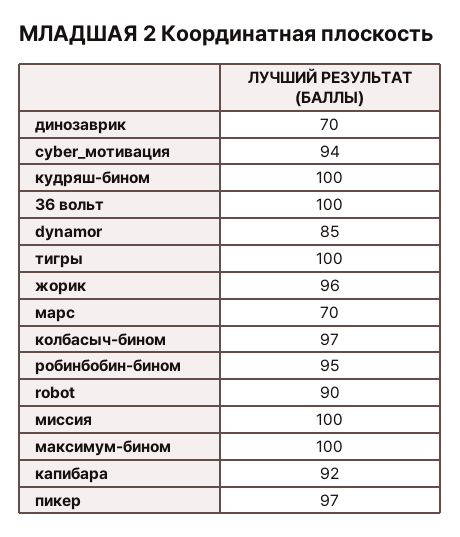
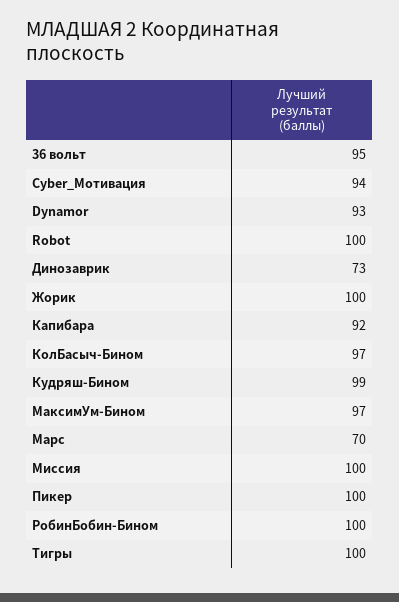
  {
-   "динозаврик": 70,
+   "динозаврик": 73,
    "cyber_мотивация": 94,
-   "кудряш-бином": 100,
+   "кудряш-бином": 99,
-   "36 вольт": 100,
+   "36 вольт": 95,
-   "dynamor": 85,
+   "dynamor": 93,
    "тигры": 100,
-   "жорик": 96,
+   "жорик": 100,
    "марс": 70,
    "колбасыч-бином": 97,
-   "робинбобин-бином": 95,
+   "робинбобин-бином": 100,
-   "robot": 90,
+   "robot": 100,
    "миссия": 100,
-   "максимум-бином": 100,
+   "максимум-бином": 97,
    "капибара": 92,
-   "пикер": 97
+   "пикер": 100
  }

